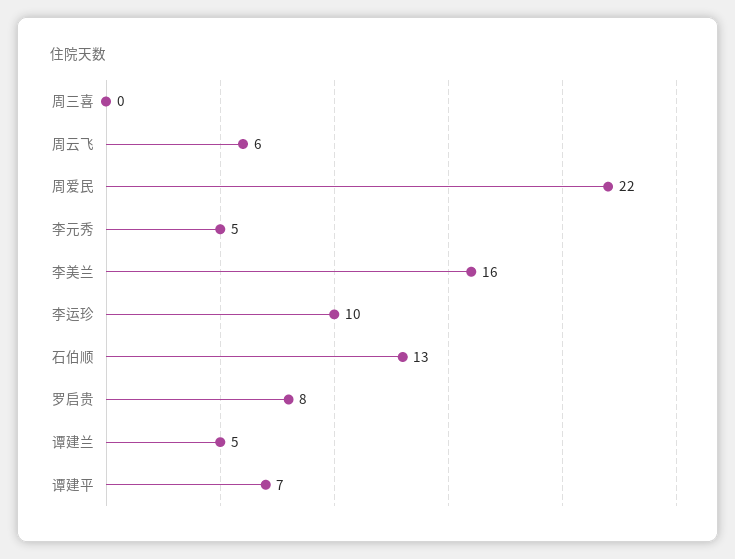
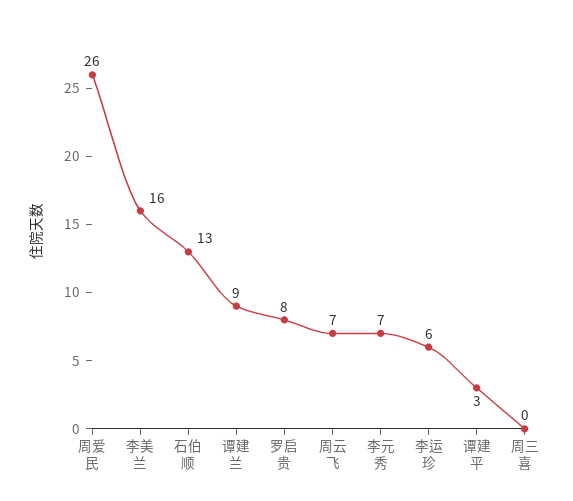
  {
    "周三喜": 0,
-   "周云飞": 6,
+   "周云飞": 7,
-   "周爱民": 22,
+   "周爱民": 26,
-   "李元秀": 5,
+   "李元秀": 7,
    "李美兰": 16,
-   "李运珍": 10,
+   "李运珍": 6,
    "石伯顺": 13,
    "罗启贵": 8,
-   "谭建兰": 5,
+   "谭建兰": 9,
-   "谭建平": 7
+   "谭建平": 3
  }

